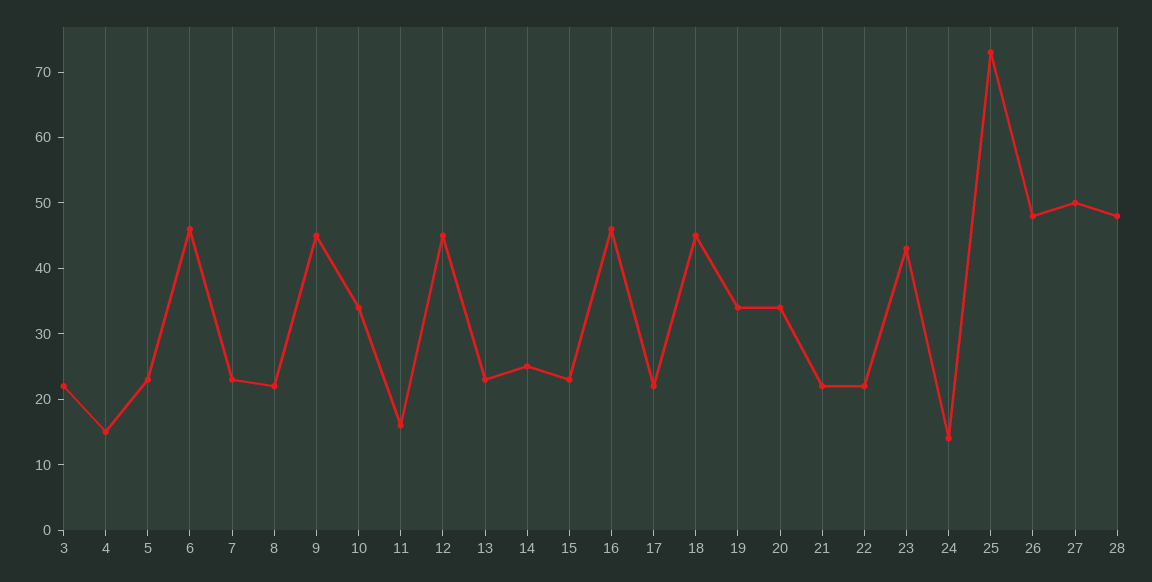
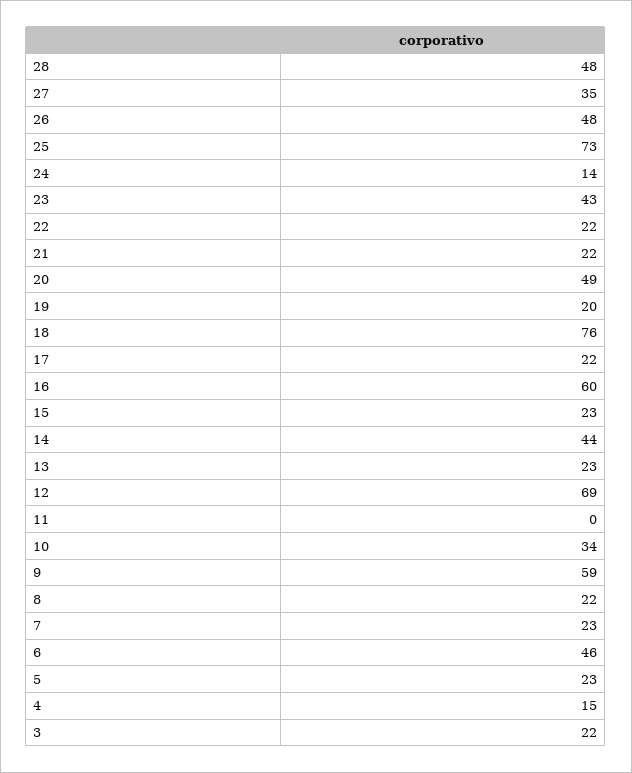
  {
    "3": 22,
    "4": 15,
    "5": 23,
    "6": 46,
    "7": 23,
    "8": 22,
-   "9": 45,
+   "9": 59,
    "10": 34,
-   "11": 15,
+   "11": 0,
-   "12": 45,
+   "12": 69,
    "13": 23,
-   "14": 25,
+   "14": 44,
    "15": 23,
-   "16": 45,
+   "16": 60,
    "17": 22,
-   "18": 45,
+   "18": 76,
-   "19": 35,
+   "19": 20,
-   "20": 35,
+   "20": 49,
    "21": 22,
    "22": 22,
    "23": 43,
    "24": 14,
    "25": 73,
    "26": 48,
-   "27": 50,
+   "27": 35,
    "28": 48
  }

